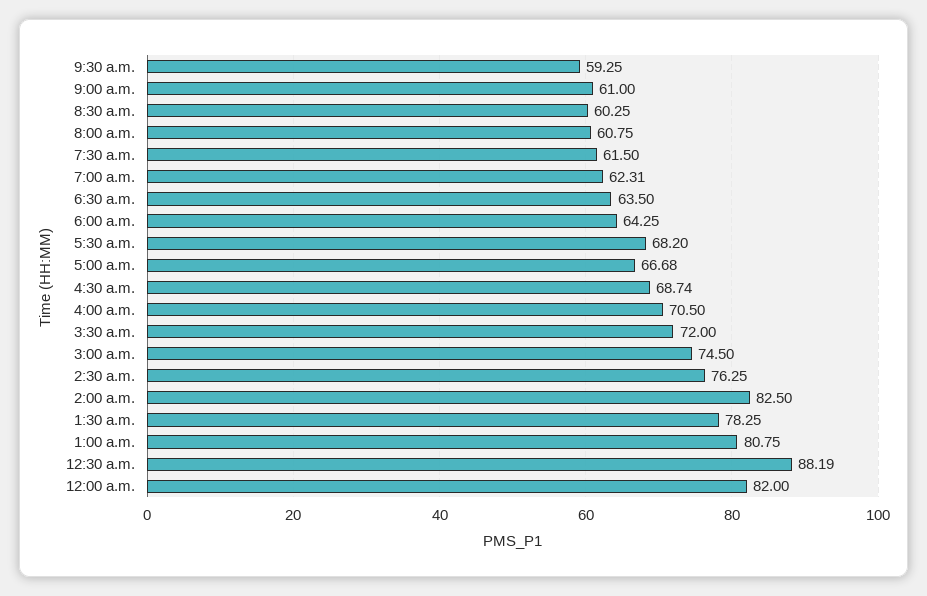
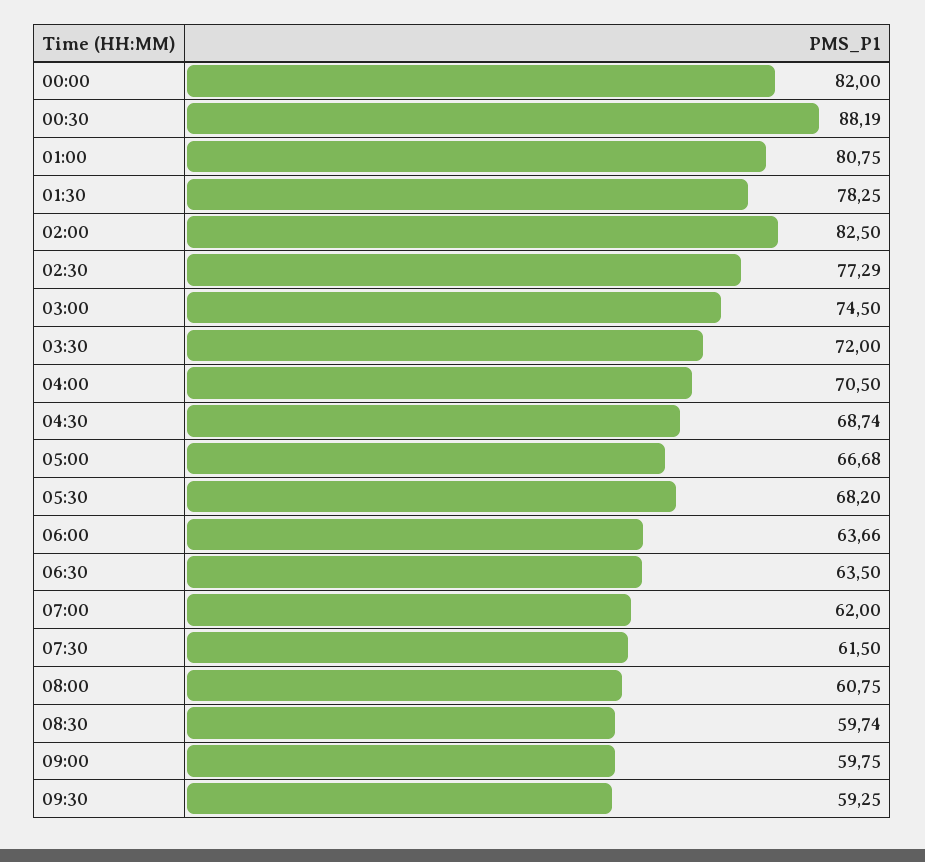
  {
    "9:30 a.m.": 59.25,
-   "9:00 a.m.": 61,
+   "9:00 a.m.": 59.75,
-   "8:30 a.m.": 60.25,
+   "8:30 a.m.": 59.74,
    "8:00 a.m.": 60.75,
    "7:30 a.m.": 61.5,
-   "7:00 a.m.": 62.31,
+   "7:00 a.m.": 62,
    "6:30 a.m.": 63.5,
-   "6:00 a.m.": 64.25,
+   "6:00 a.m.": 63.66,
    "5:30 a.m.": 68.2,
    "5:00 a.m.": 66.68,
    "4:30 a.m.": 68.74,
    "4:00 a.m.": 70.5,
    "3:30 a.m.": 72,
    "3:00 a.m.": 74.5,
-   "2:30 a.m.": 76.25,
+   "2:30 a.m.": 77.29,
    "2:00 a.m.": 82.5,
    "1:30 a.m.": 78.25,
    "1:00 a.m.": 80.75,
    "12:30 a.m.": 88.19,
    "12:00 a.m.": 82
  }

